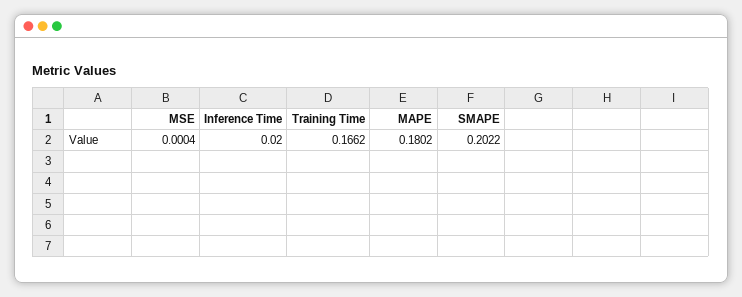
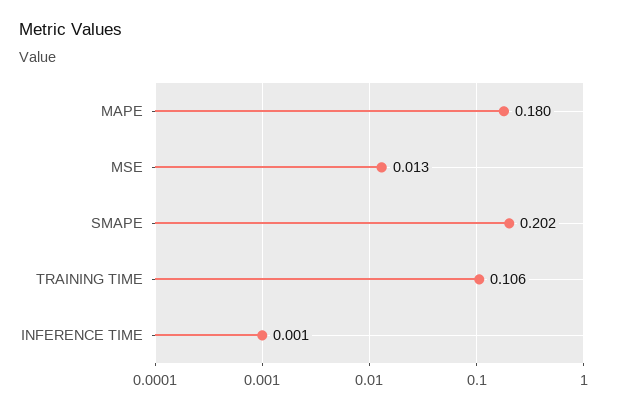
  {
-   "MSE": 0.0004,
+   "MSE": 0.013,
-   "Inference Time": 0.02,
+   "Inference Time": 0.001,
-   "Training Time": 0.1662,
+   "Training Time": 0.106,
    "MAPE": 0.1802,
    "SMAPE": 0.2022
  }

